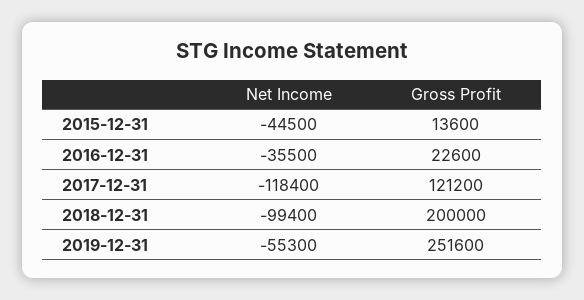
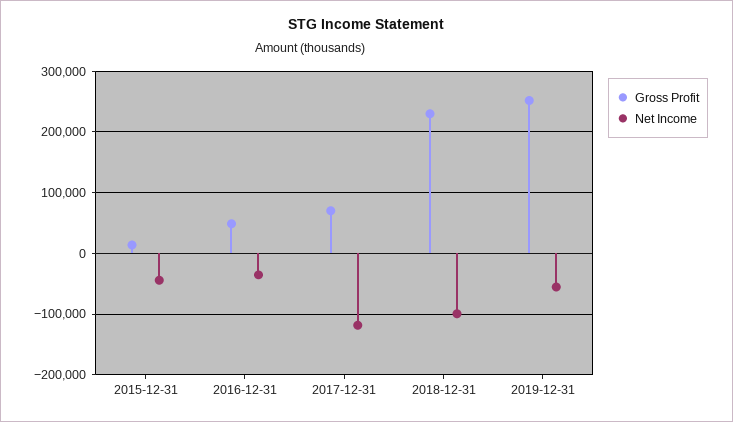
  {
    "Net Income": {
      "2015-12-31": -44500,
      "2016-12-31": -35500,
      "2017-12-31": -118400,
      "2018-12-31": -99400,
      "2019-12-31": -55300
    },
    "Gross Profit": {
      "2015-12-31": 13600,
-     "2016-12-31": 22600,
+     "2016-12-31": 50000,
-     "2017-12-31": 121200,
+     "2017-12-31": 70000,
-     "2018-12-31": 200000,
+     "2018-12-31": 230000,
      "2019-12-31": 251600
    }
  }

